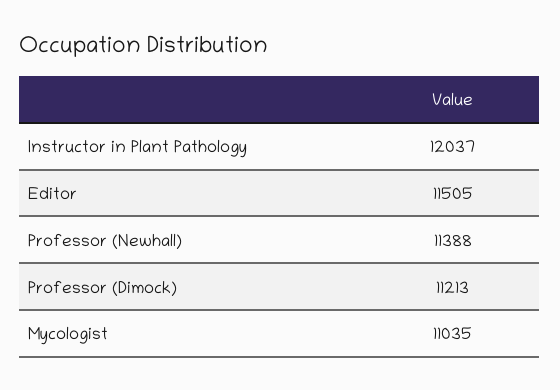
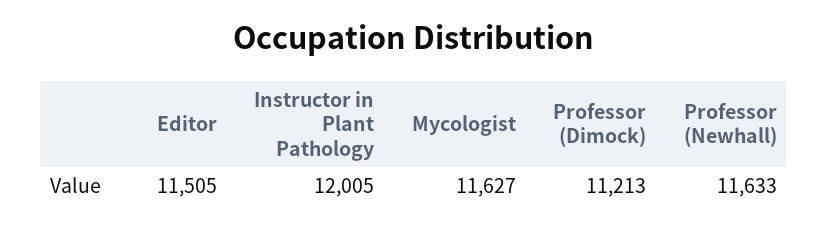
  {
-   "Instructor in Plant Pathology": 12037,
+   "Instructor in Plant Pathology": 12005,
    "Editor": 11505,
-   "Professor (Newhall)": 11388,
+   "Professor (Newhall)": 11633,
    "Professor (Dimock)": 11213,
-   "Mycologist": 11035
+   "Mycologist": 11627
  }

